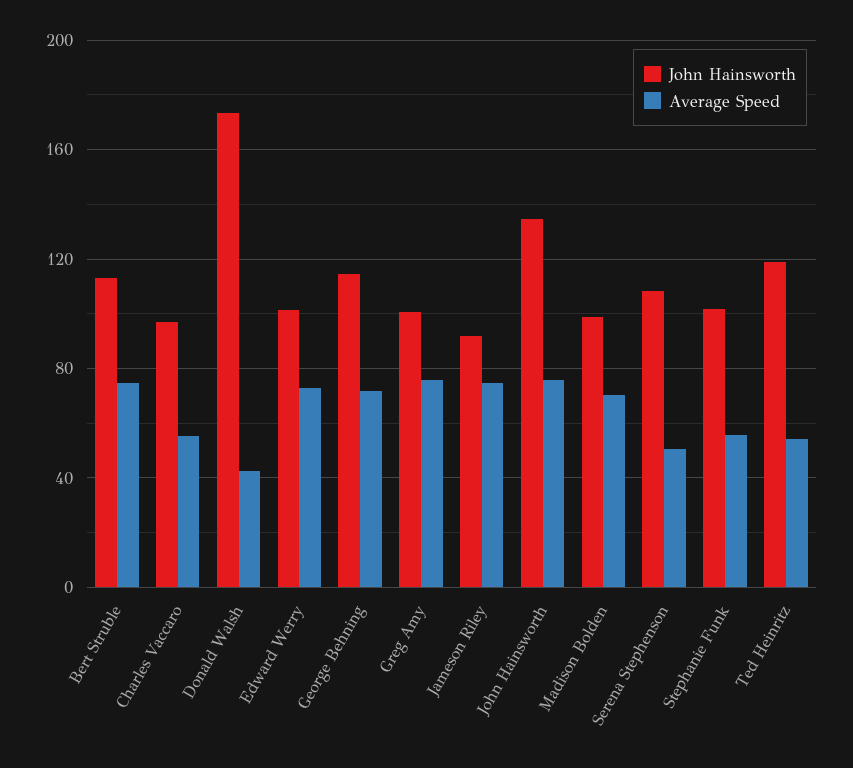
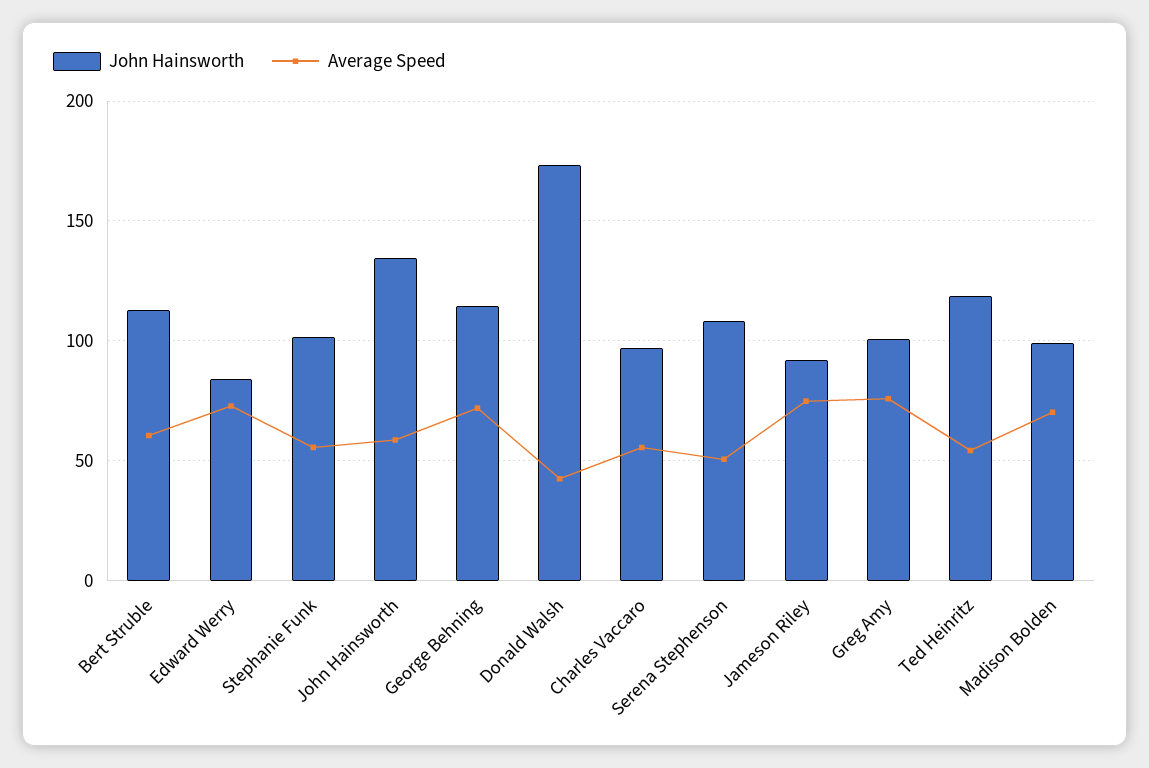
  {
    "John Hainsworth": {
      "Bert Struble": 115,
      "Charles Vaccaro": 95,
      "Donald Walsh": 175,
-     "Edward Werry": 100,
+     "Edward Werry": 85,
      "George Behning": 115,
      "Greg Amy": 100,
      "Jameson Riley": 90,
      "John Hainsworth": 135,
      "Madison Bolden": 100,
      "Serena Stephenson": 110,
      "Stephanie Funk": 100,
      "Ted Heinritz": 120
    },
    "Average Speed": {
-     "Bert Struble": 75,
+     "Bert Struble": 60,
      "Charles Vaccaro": 55,
      "Donald Walsh": 45,
      "Edward Werry": 75,
      "George Behning": 70,
      "Greg Amy": 75,
      "Jameson Riley": 75,
-     "John Hainsworth": 75,
+     "John Hainsworth": 60,
      "Madison Bolden": 70,
      "Serena Stephenson": 50,
      "Stephanie Funk": 55,
      "Ted Heinritz": 55
    }
  }

